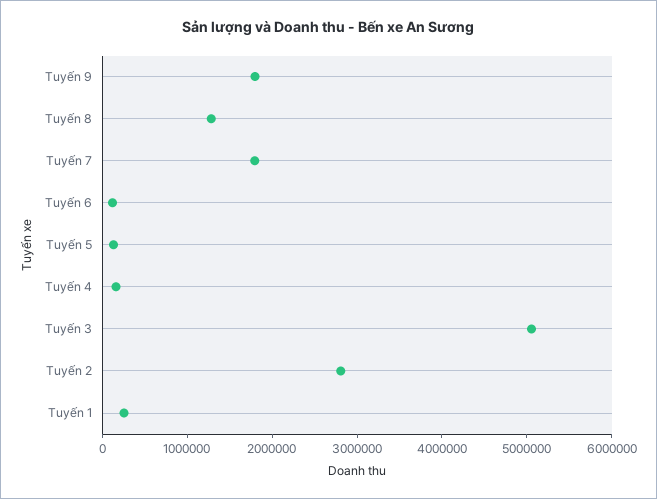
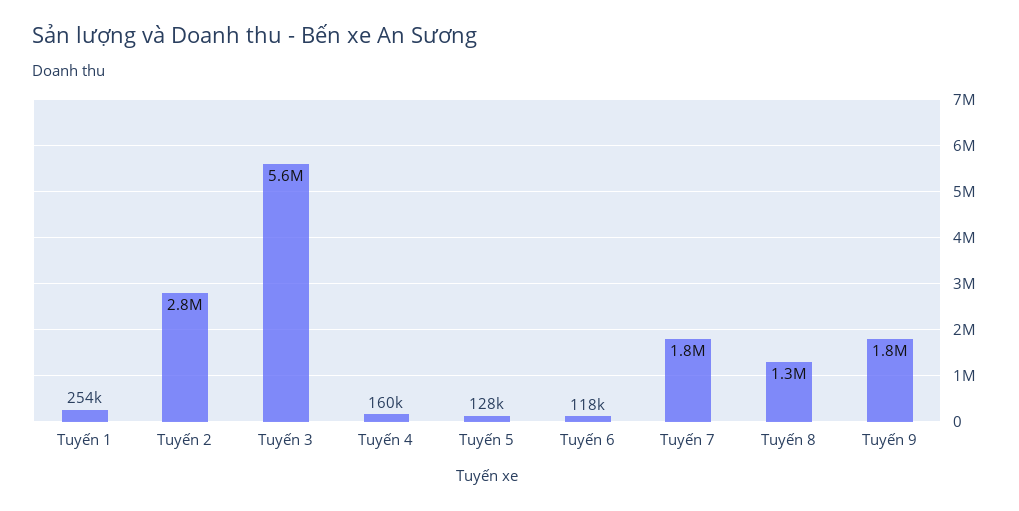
  {
    "Tuyến 9": 1800000,
    "Tuyến 8": 1300000,
    "Tuyến 7": 1800000,
    "Tuyến 6": 118000,
    "Tuyến 5": 128000,
    "Tuyến 4": 160000,
-   "Tuyến 3": 5000000,
+   "Tuyến 3": 5600000,
    "Tuyến 2": 2800000,
    "Tuyến 1": 254000
  }

